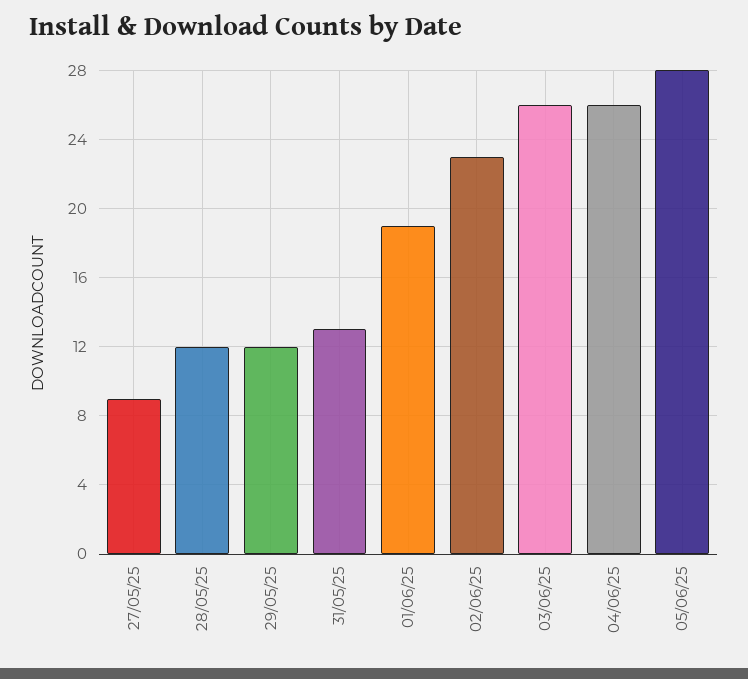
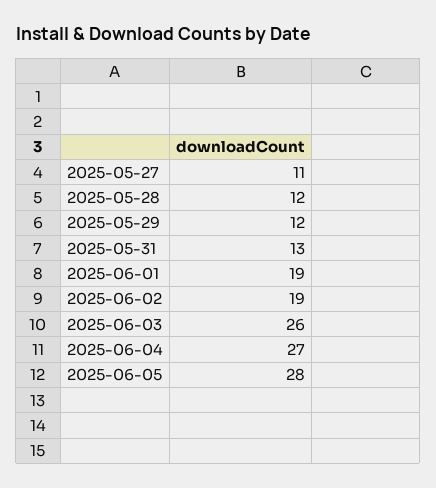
  {
-   "27/05/25": 9,
+   "27/05/25": 11,
    "28/05/25": 12,
    "29/05/25": 12,
    "31/05/25": 13,
    "01/06/25": 19,
-   "02/06/25": 23,
+   "02/06/25": 19,
    "03/06/25": 26,
-   "04/06/25": 26,
+   "04/06/25": 27,
    "05/06/25": 28
  }

